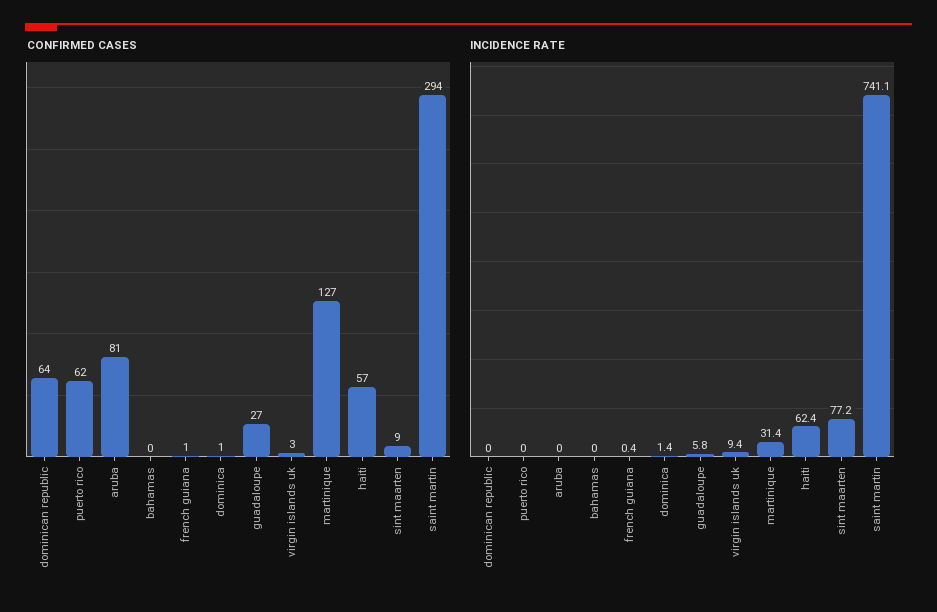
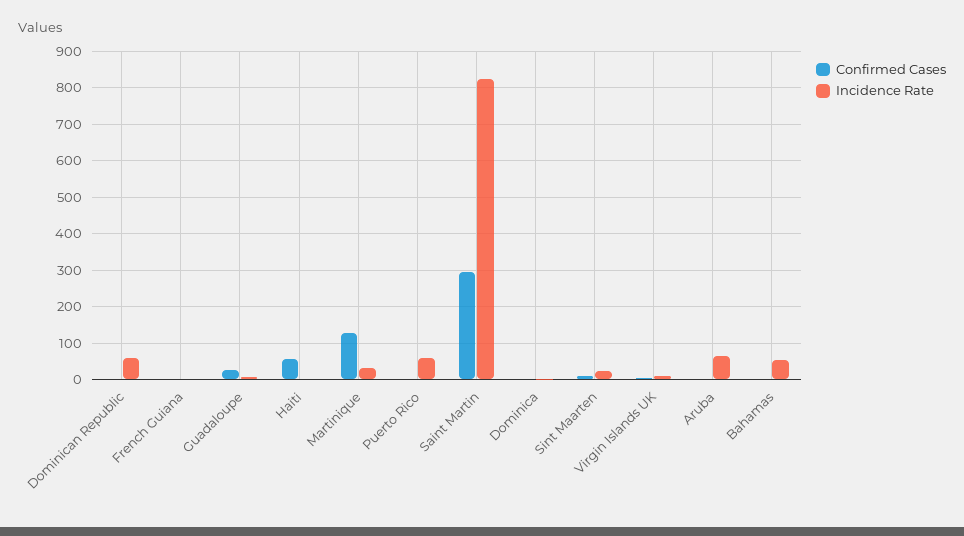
  {
    "CONFIRMED CASES": {
-     "dominican republic": 64,
+     "dominican republic": 0,
-     "puerto rico": 62,
+     "puerto rico": 0,
-     "aruba": 81,
+     "aruba": 0,
      "bahamas": 0,
      "french guiana": 1,
      "dominica": 1,
      "guadaloupe": 27,
      "virgin islands uk": 3,
      "martinique": 127,
      "haiti": 57,
      "sint maarten": 9,
      "saint martin": 294
    },
    "INCIDENCE RATE": {
-     "dominican republic": 0,
+     "dominican republic": 60,
-     "puerto rico": 0,
+     "puerto rico": 60,
-     "aruba": 0,
+     "aruba": 60,
-     "bahamas": 0,
+     "bahamas": 60,
      "french guiana": 0.4,
      "dominica": 1.4,
      "guadaloupe": 5.8,
      "virgin islands uk": 9.4,
      "martinique": 31.4,
-     "haiti": 62.4,
+     "haiti": 0,
-     "sint maarten": 77.2,
+     "sint maarten": 20,
-     "saint martin": 741.1
+     "saint martin": 820
    }
  }

